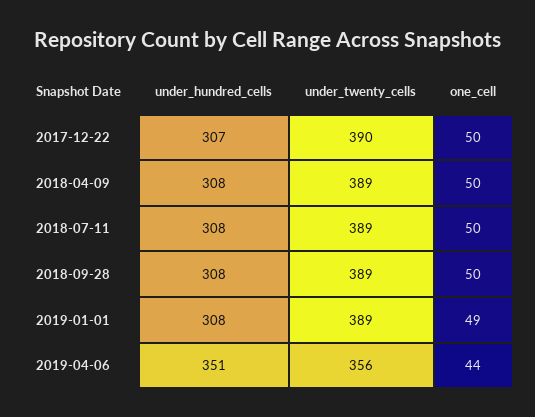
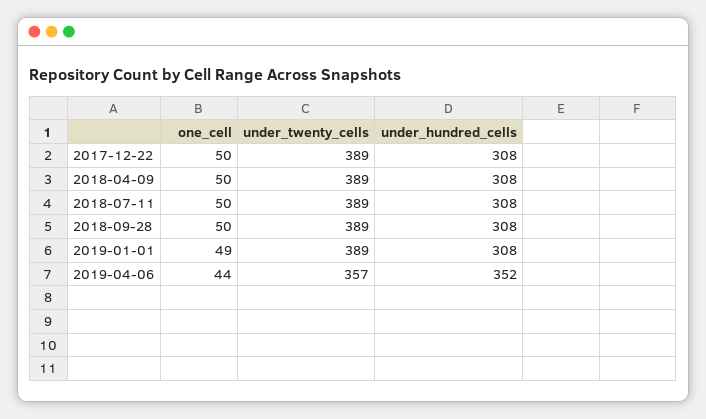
  {
    "under_hundred_cells": {
-     "2017-12-22": 307,
+     "2017-12-22": 308,
      "2018-04-09": 308,
      "2018-07-11": 308,
      "2018-09-28": 308,
      "2019-01-01": 308,
-     "2019-04-06": 351
+     "2019-04-06": 352
    },
    "under_twenty_cells": {
-     "2017-12-22": 390,
+     "2017-12-22": 389,
      "2018-04-09": 389,
      "2018-07-11": 389,
      "2018-09-28": 389,
      "2019-01-01": 389,
-     "2019-04-06": 356
+     "2019-04-06": 357
    },
    "one_cell": {
      "2017-12-22": 50,
      "2018-04-09": 50,
      "2018-07-11": 50,
      "2018-09-28": 50,
      "2019-01-01": 49,
      "2019-04-06": 44
    }
  }

